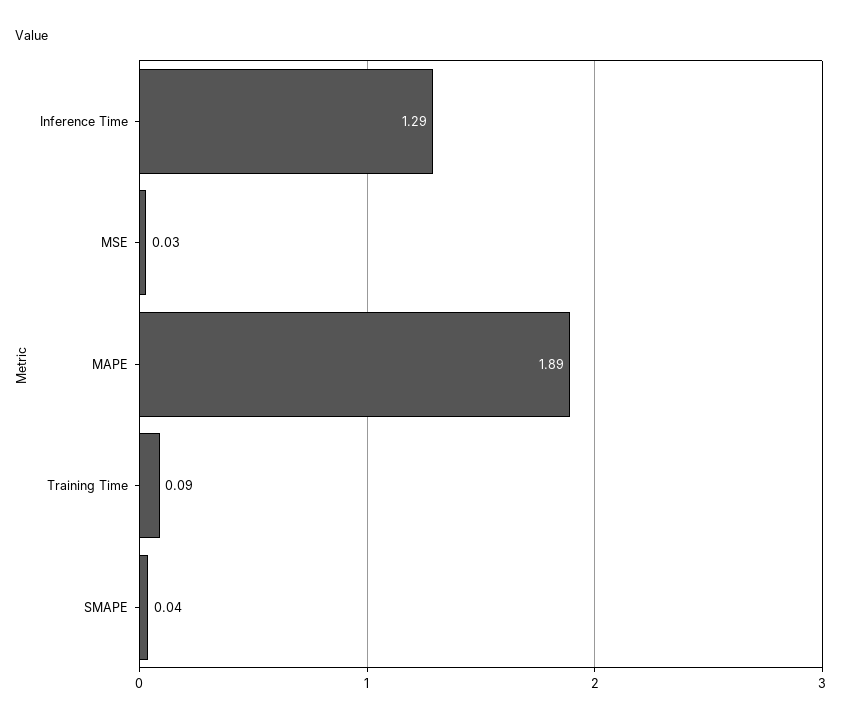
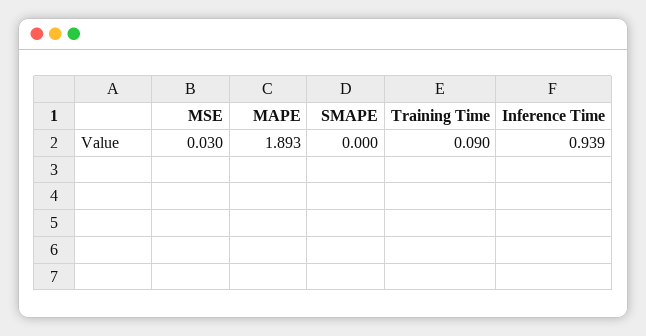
  {
-   "Inference Time": 1.29,
+   "Inference Time": 0.939,
    "MSE": 0.03,
    "MAPE": 1.893,
    "Training Time": 0.09,
-   "SMAPE": 0.04
+   "SMAPE": 0
  }

